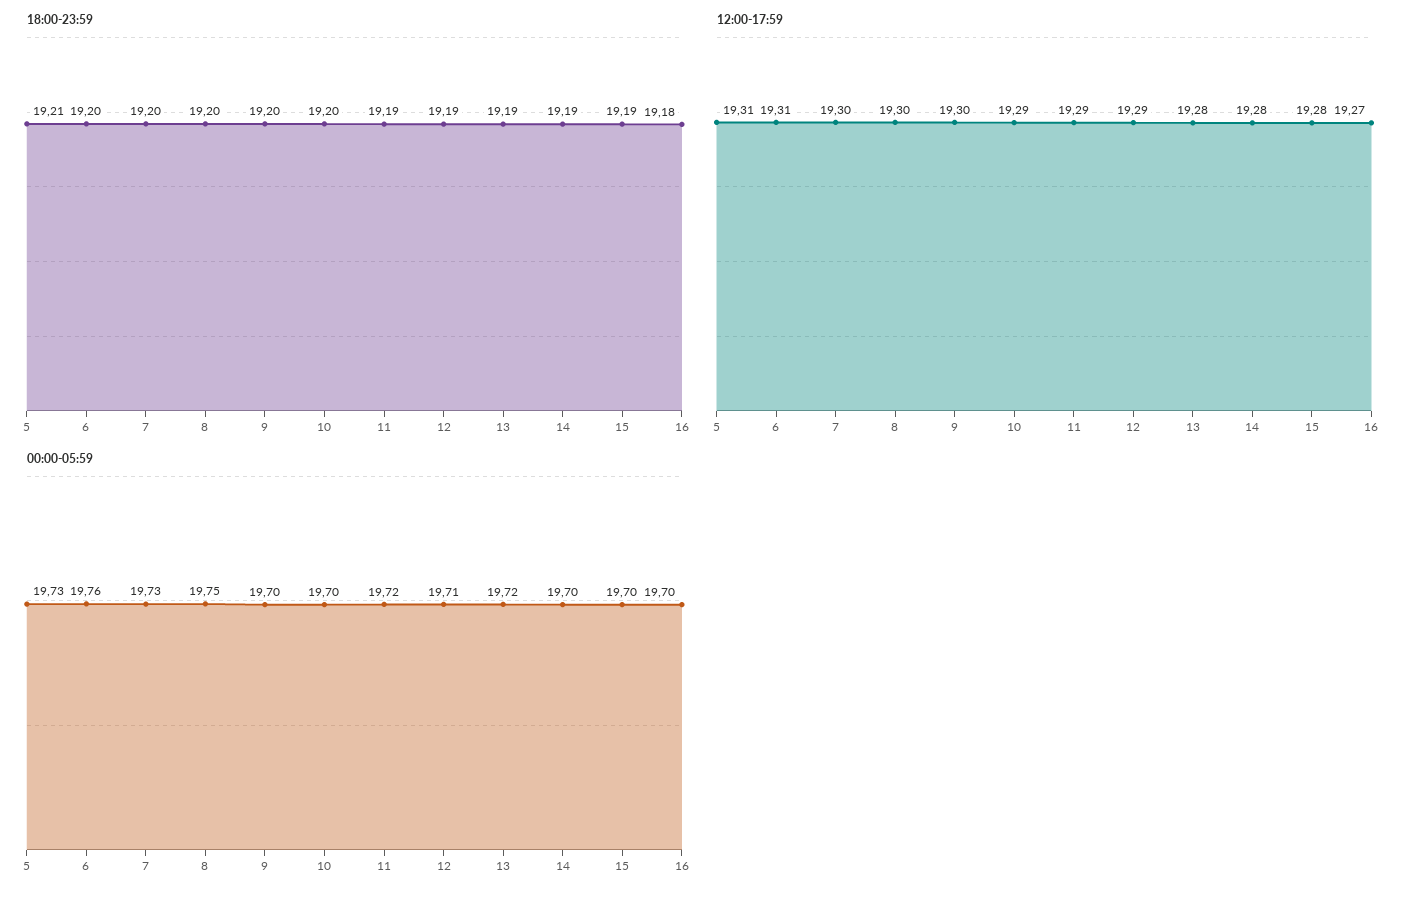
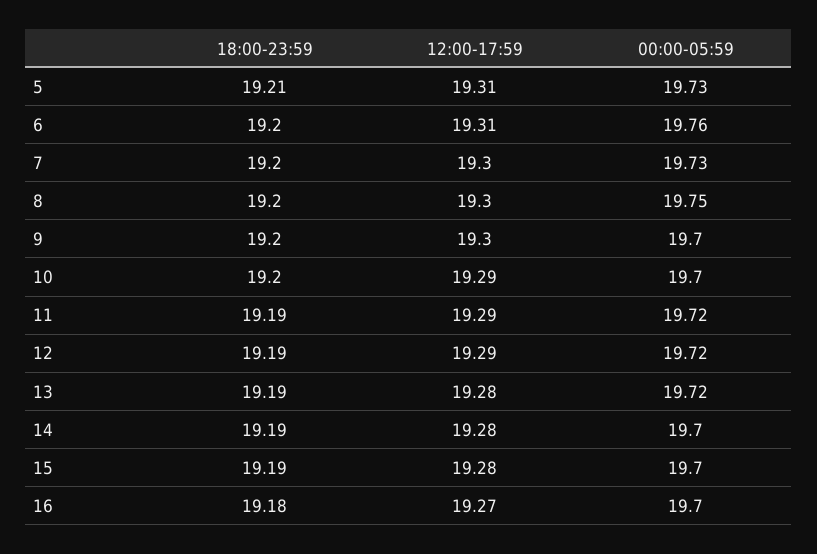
  {
    "18:00-23:59": {
      "5": 19.21,
      "6": 19.2,
      "7": 19.2,
      "8": 19.2,
      "9": 19.2,
      "10": 19.2,
      "11": 19.19,
      "12": 19.19,
      "13": 19.19,
      "14": 19.19,
      "15": 19.19,
      "16": 19.18
    },
    "12:00-17:59": {
      "5": 19.31,
      "6": 19.31,
      "7": 19.3,
      "8": 19.3,
      "9": 19.3,
      "10": 19.29,
      "11": 19.29,
      "12": 19.29,
      "13": 19.28,
      "14": 19.28,
      "15": 19.28,
      "16": 19.27
    },
    "00:00-05:59": {
      "5": 19.73,
      "6": 19.76,
      "7": 19.73,
      "8": 19.75,
      "9": 19.7,
      "10": 19.7,
      "11": 19.72,
-     "12": 19.71,
+     "12": 19.72,
      "13": 19.72,
      "14": 19.7,
      "15": 19.7,
      "16": 19.7
    }
  }

